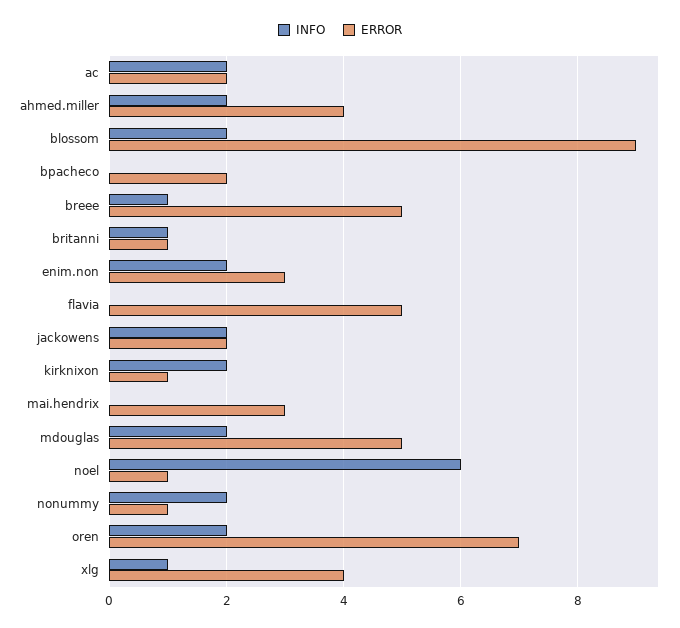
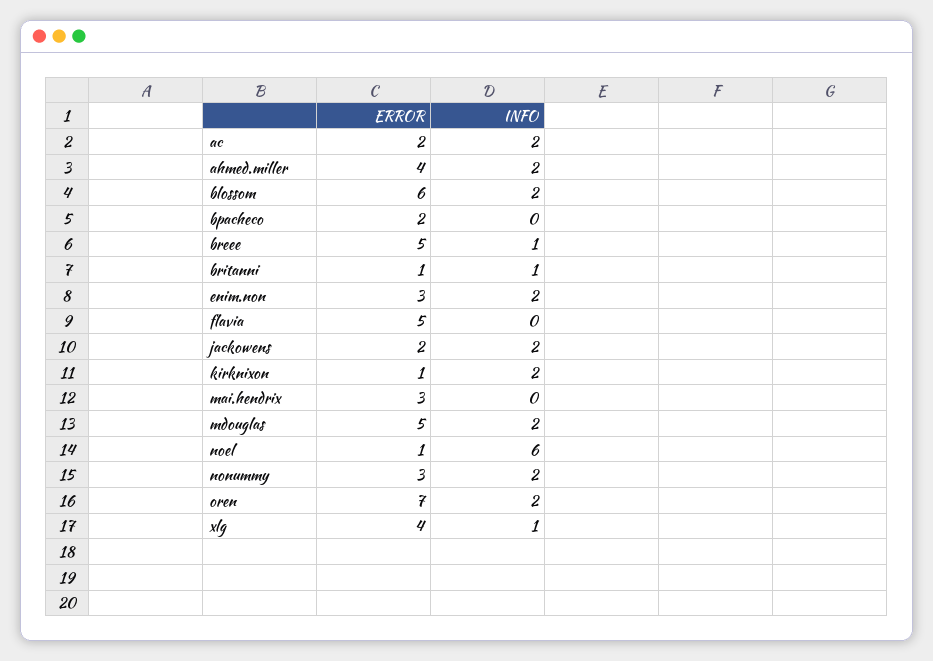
  {
    "INFO": {
      "ac": 2,
      "ahmed.miller": 2,
      "blossom": 2,
      "bpacheco": 0,
      "breee": 1,
      "britanni": 1,
      "enim.non": 2,
      "flavia": 0,
      "jackowens": 2,
      "kirknixon": 2,
      "mai.hendrix": 0,
      "mdouglas": 2,
      "noel": 6,
      "nonummy": 2,
      "oren": 2,
      "xlg": 1
    },
    "ERROR": {
      "ac": 2,
      "ahmed.miller": 4,
-     "blossom": 9,
+     "blossom": 6,
      "bpacheco": 2,
      "breee": 5,
      "britanni": 1,
      "enim.non": 3,
      "flavia": 5,
      "jackowens": 2,
      "kirknixon": 1,
      "mai.hendrix": 3,
      "mdouglas": 5,
      "noel": 1,
-     "nonummy": 1,
+     "nonummy": 3,
      "oren": 7,
      "xlg": 4
    }
  }

